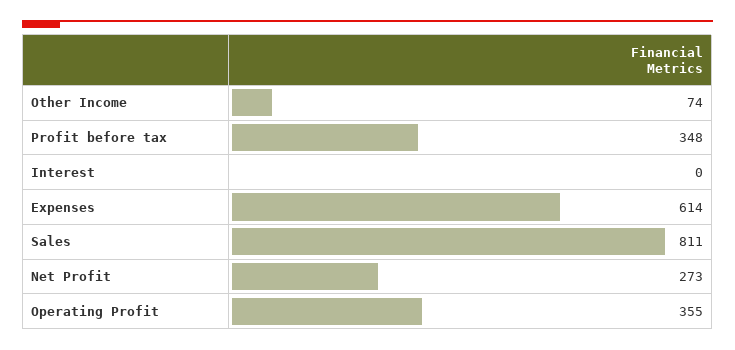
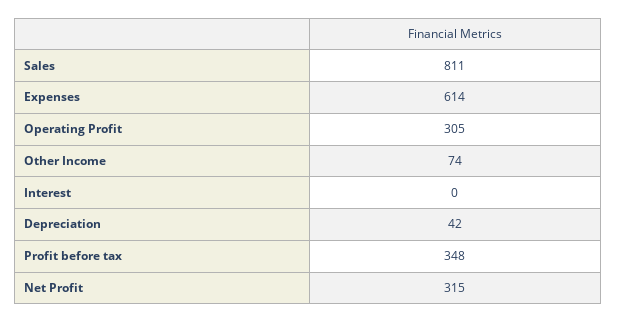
  {
    "Other Income": 74,
    "Profit before tax": 348,
    "Interest": 0,
    "Expenses": 614,
    "Sales": 811,
-   "Net Profit": 273,
+   "Net Profit": 315,
-   "Operating Profit": 355
+   "Operating Profit": 305,
+   "Depreciation": 42
  }

